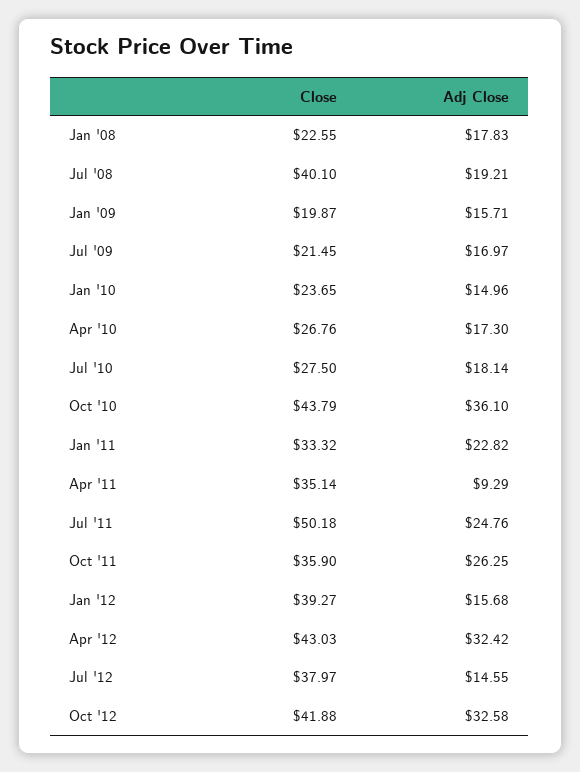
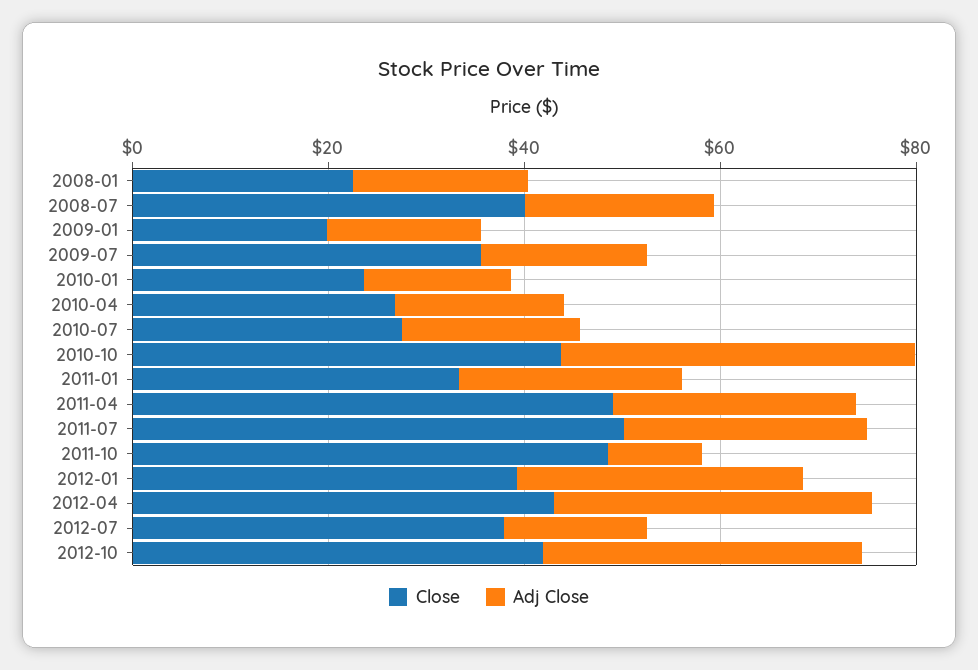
  {
    "Close": {
      "Jan '08": 22.55,
      "Jul '08": 40.1,
      "Jan '09": 19.87,
-     "Jul '09": 21.45,
+     "Jul '09": 35,
      "Jan '10": 23.65,
      "Apr '10": 26.76,
      "Jul '10": 27.5,
      "Oct '10": 43.79,
      "Jan '11": 33.32,
-     "Apr '11": 35.14,
+     "Apr '11": 50,
      "Jul '11": 50.18,
-     "Oct '11": 35.9,
+     "Oct '11": 50,
      "Jan '12": 39.27,
      "Apr '12": 43.03,
      "Jul '12": 37.97,
      "Oct '12": 41.88
    },
    "Adj Close": {
      "Jan '08": 17.83,
      "Jul '08": 19.21,
      "Jan '09": 15.71,
      "Jul '09": 16.97,
      "Jan '10": 14.96,
      "Apr '10": 17.3,
      "Jul '10": 18.14,
      "Oct '10": 36.1,
      "Jan '11": 22.82,
-     "Apr '11": 9.29,
+     "Apr '11": 25,
      "Jul '11": 24.76,
-     "Oct '11": 26.25,
+     "Oct '11": 10,
-     "Jan '12": 15.68,
+     "Jan '12": 30,
      "Apr '12": 32.42,
      "Jul '12": 14.55,
      "Oct '12": 32.58
    }
  }

